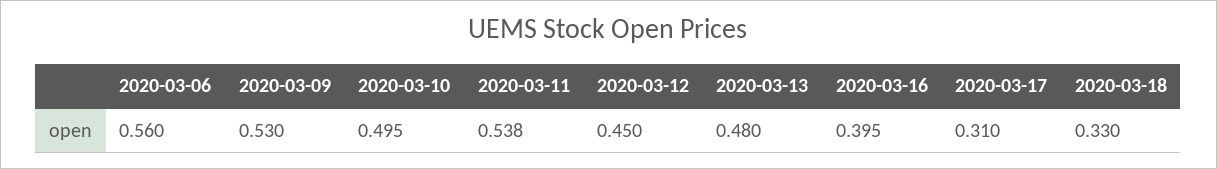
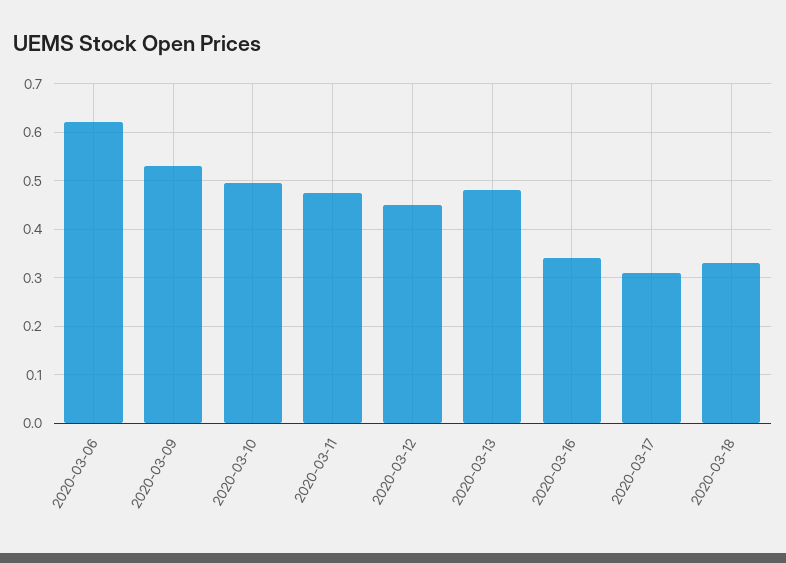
  {
-   "2020-03-06": 0.56,
+   "2020-03-06": 0.62,
    "2020-03-09": 0.53,
    "2020-03-10": 0.495,
-   "2020-03-11": 0.538,
+   "2020-03-11": 0.48,
    "2020-03-12": 0.45,
    "2020-03-13": 0.48,
-   "2020-03-16": 0.395,
+   "2020-03-16": 0.34,
    "2020-03-17": 0.31,
    "2020-03-18": 0.33
  }

